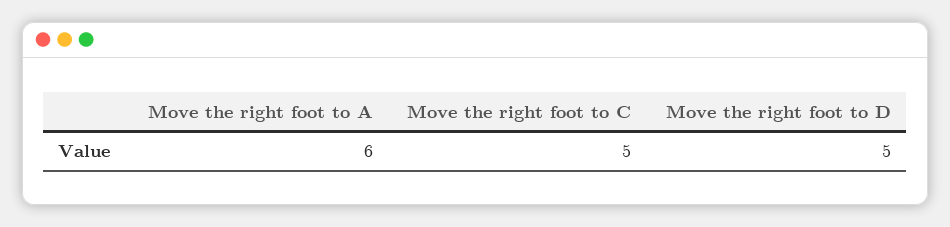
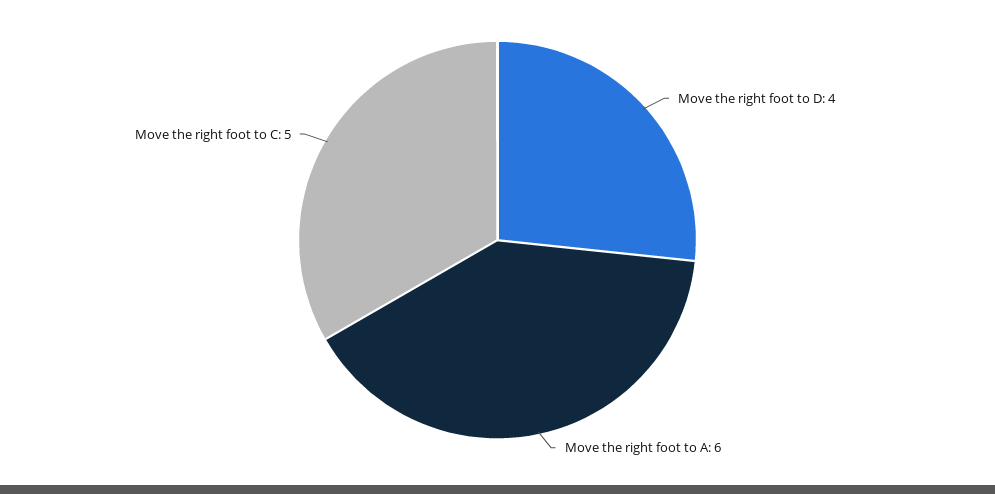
  {
    "Move the right foot to A": 6,
    "Move the right foot to C": 5,
-   "Move the right foot to D": 5
+   "Move the right foot to D": 4
  }

